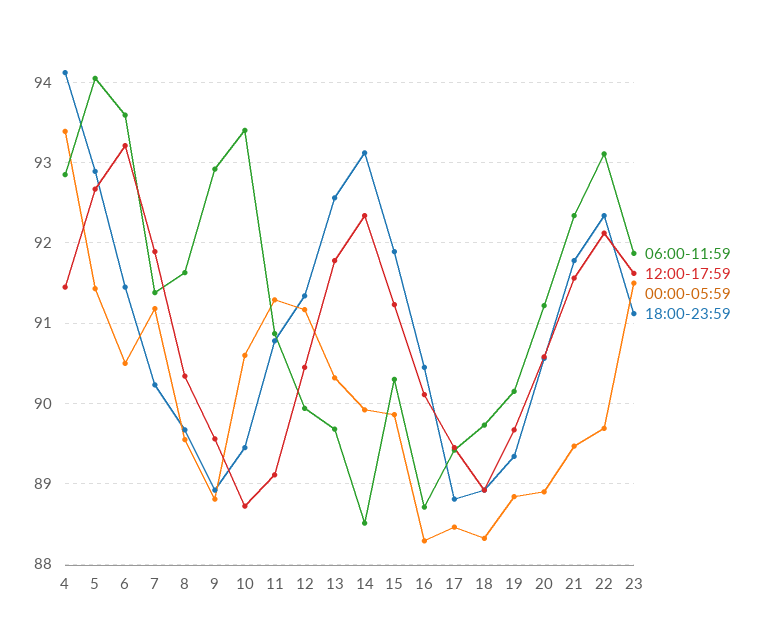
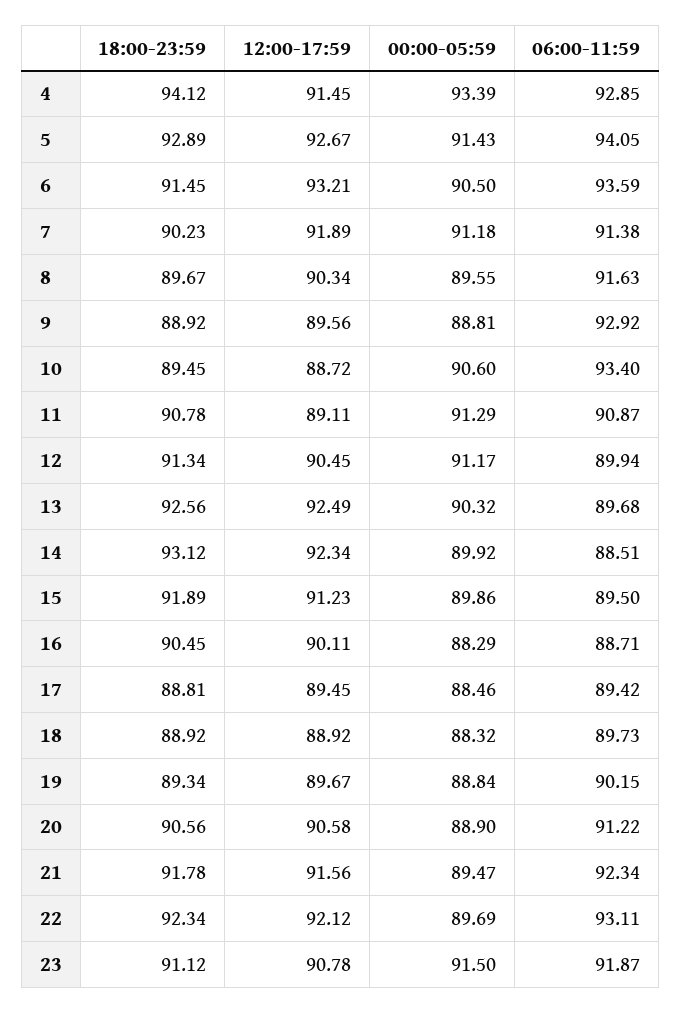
  {
    "06:00-11:59": {
      "4": 92.85,
      "5": 94.05,
      "6": 93.59,
      "7": 91.38,
      "8": 91.63,
      "9": 92.92,
      "10": 93.4,
      "11": 90.87,
      "12": 89.94,
      "13": 89.68,
      "14": 88.51,
-     "15": 90.3,
+     "15": 89.5,
      "16": 88.71,
      "17": 89.42,
      "18": 89.73,
      "19": 90.15,
      "20": 91.22,
      "21": 92.34,
      "22": 93.11,
      "23": 91.87
    },
    "12:00-17:59": {
      "4": 91.45,
      "5": 92.67,
      "6": 93.21,
      "7": 91.89,
      "8": 90.34,
      "9": 89.56,
      "10": 88.72,
      "11": 89.11,
      "12": 90.45,
-     "13": 91.8,
+     "13": 92.49,
      "14": 92.34,
      "15": 91.23,
      "16": 90.11,
      "17": 89.45,
      "18": 88.92,
      "19": 89.67,
      "20": 90.58,
      "21": 91.56,
      "22": 92.12,
-     "23": 91.6
+     "23": 90.78
    },
    "00:00-05:59": {
      "4": 93.39,
      "5": 91.43,
      "6": 90.5,
      "7": 91.18,
      "8": 89.55,
      "9": 88.81,
      "10": 90.6,
      "11": 91.29,
      "12": 91.17,
      "13": 90.32,
      "14": 89.92,
      "15": 89.86,
      "16": 88.29,
      "17": 88.46,
      "18": 88.32,
      "19": 88.84,
      "20": 88.9,
      "21": 89.47,
      "22": 89.69,
      "23": 91.5
    },
    "18:00-23:59": {
      "4": 94.12,
      "5": 92.89,
      "6": 91.45,
      "7": 90.23,
      "8": 89.67,
      "9": 88.92,
      "10": 89.45,
      "11": 90.78,
      "12": 91.34,
      "13": 92.56,
      "14": 93.12,
      "15": 91.89,
      "16": 90.45,
      "17": 88.81,
      "18": 88.92,
      "19": 89.34,
      "20": 90.56,
      "21": 91.78,
      "22": 92.34,
      "23": 91.12
    }
  }

